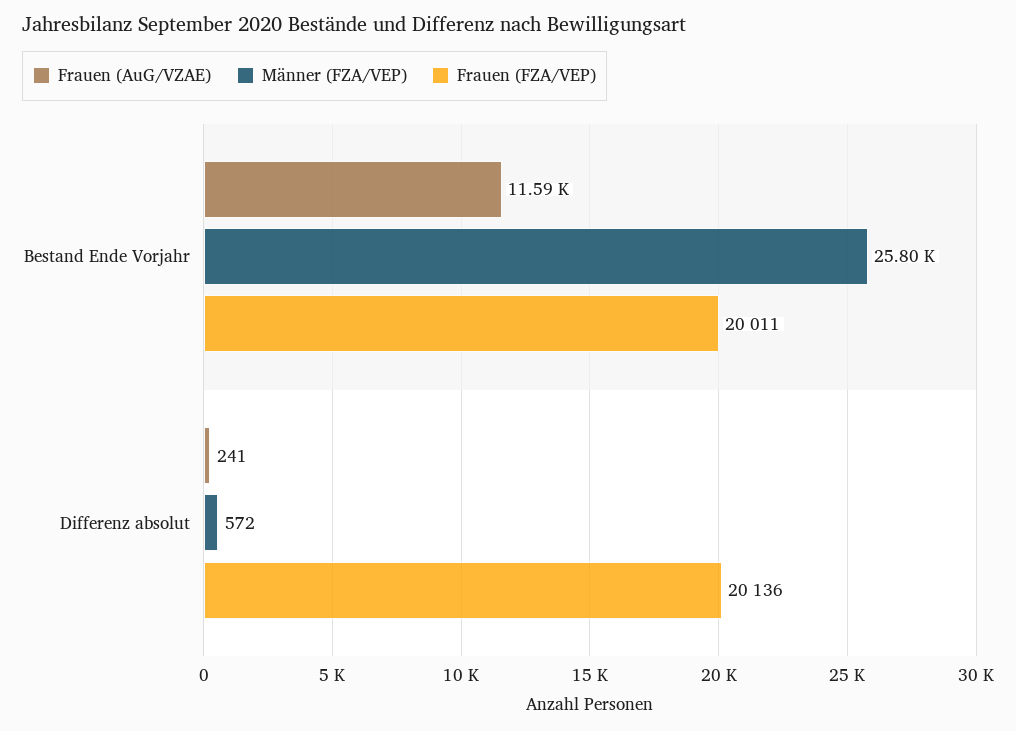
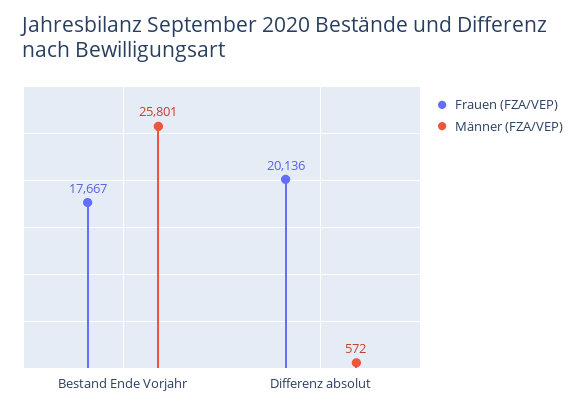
  {
-   "Frauen (AuG/VZAE)": {
-     "Bestand Ende Vorjahr": 11590,
-     "Differenz absolut": 241
-   },
    "Männer (FZA/VEP)": {
      "Bestand Ende Vorjahr": 25801,
      "Differenz absolut": 572
    },
    "Frauen (FZA/VEP)": {
-     "Bestand Ende Vorjahr": 20011,
+     "Bestand Ende Vorjahr": 17667,
      "Differenz absolut": 20136
    }
  }

